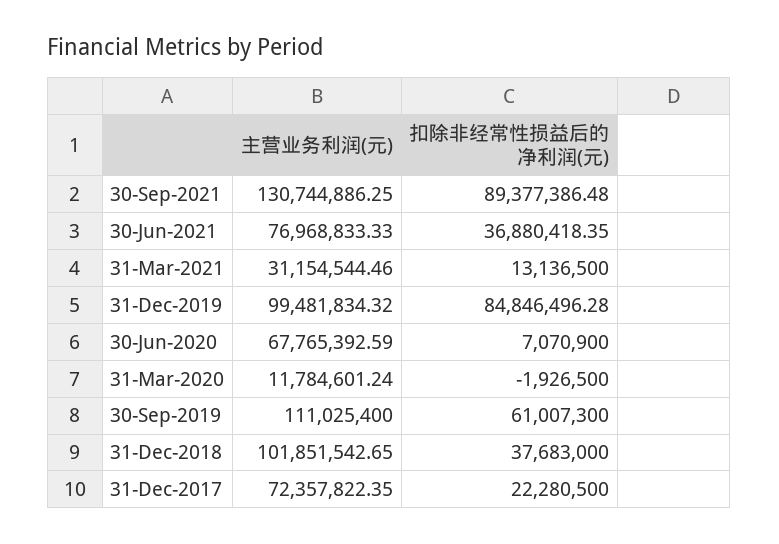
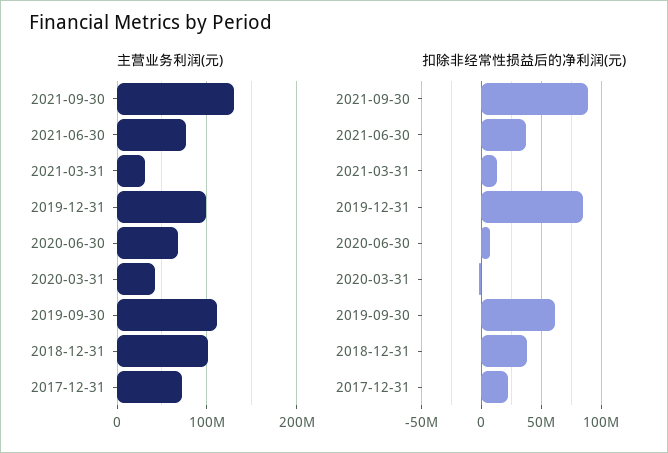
  {
    "主营业务利润(元)": {
      "30-Sep-2021": 130744886.25,
      "30-Jun-2021": 76968833.33,
      "31-Mar-2021": 31154544.46,
      "31-Dec-2019": 99481834.32,
      "30-Jun-2020": 67765392.59,
-     "31-Mar-2020": 11784601.24,
+     "31-Mar-2020": 40000000,
      "30-Sep-2019": 111025400,
      "31-Dec-2018": 101851542.65,
      "31-Dec-2017": 72357822.35
    },
    "扣除非经常性损益后的净利润(元)": {
      "30-Sep-2021": 89377386.48,
      "30-Jun-2021": 36880418.35,
      "31-Mar-2021": 13136500,
      "31-Dec-2019": 84846496.28,
      "30-Jun-2020": 7070900,
      "31-Mar-2020": -1926500,
      "30-Sep-2019": 61007300,
      "31-Dec-2018": 37683000,
      "31-Dec-2017": 22280500
    }
  }

